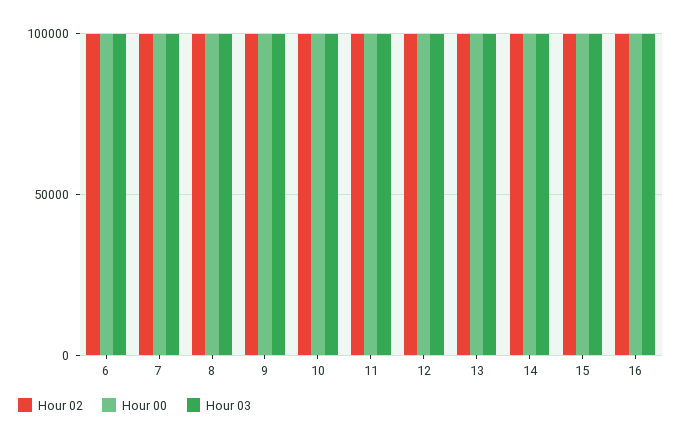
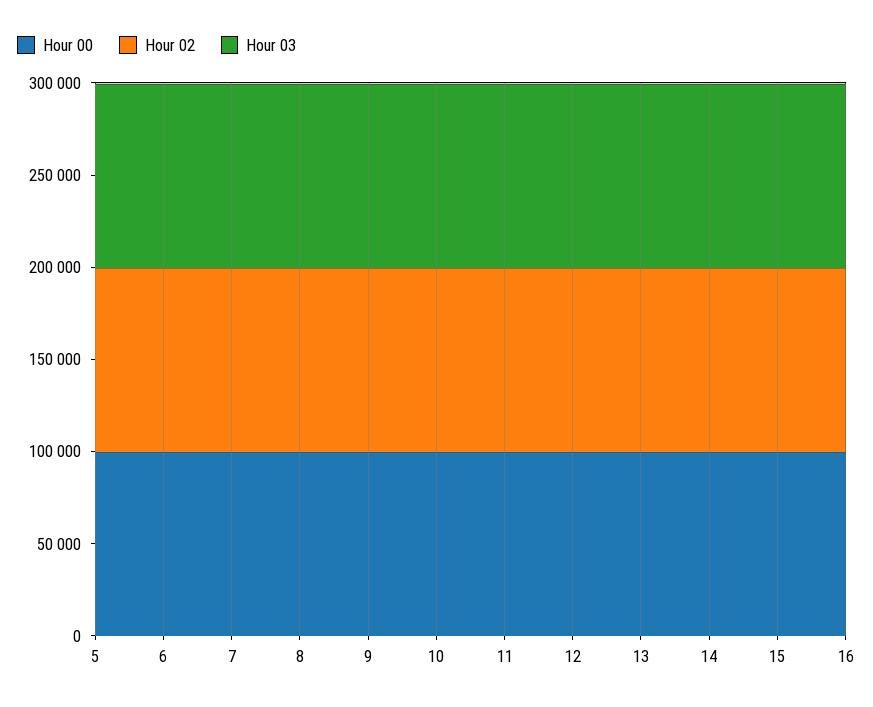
  {
    "Hour 02": {
      "6": 100000,
      "7": 100000,
      "8": 100000,
      "9": 100000,
      "10": 100000,
      "11": 100000,
      "12": 100000,
      "13": 100000,
      "14": 100000,
      "15": 100000,
-     "16": 100000
+     "16": 100000,
+     "5": 100000
    },
    "Hour 00": {
      "6": 100000,
      "7": 100000,
      "8": 100000,
      "9": 100000,
      "10": 100000,
      "11": 100000,
      "12": 100000,
      "13": 100000,
      "14": 100000,
      "15": 100000,
-     "16": 100000
+     "16": 100000,
+     "5": 100000
    },
    "Hour 03": {
      "6": 100000,
      "7": 100000,
      "8": 100000,
      "9": 100000,
      "10": 100000,
      "11": 100000,
      "12": 100000,
      "13": 100000,
      "14": 100000,
      "15": 100000,
-     "16": 100000
+     "16": 100000,
+     "5": 100000
    }
  }

